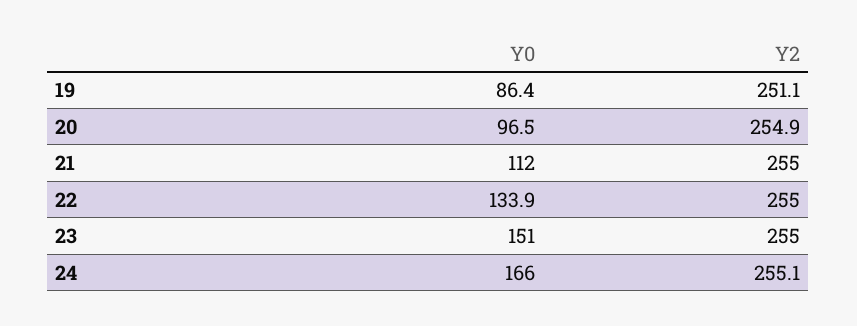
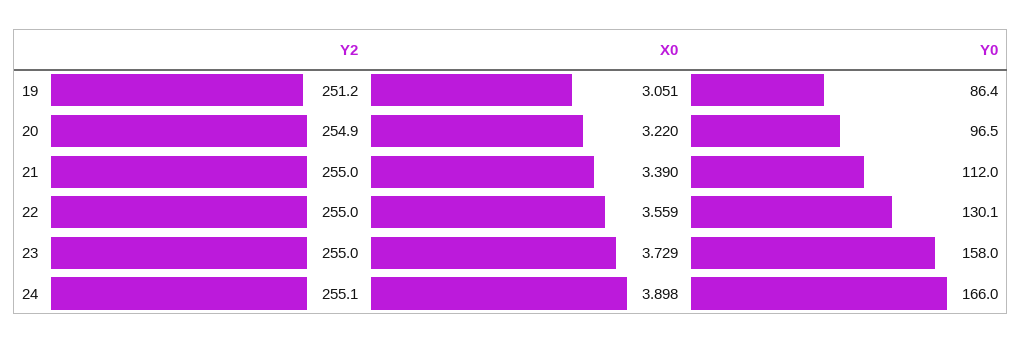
  {
    "Y0": {
      "19": 86.4,
      "20": 96.5,
      "21": 112,
-     "22": 133.9,
+     "22": 130.1,
-     "23": 151,
+     "23": 158,
      "24": 166
    },
    "Y2": {
-     "19": 251.1,
+     "19": 251.2,
      "20": 254.9,
      "21": 255,
      "22": 255,
      "23": 255,
      "24": 255.1
-   }
+   },
+   "X0": {
+     "19": 3.051,
+     "20": 3.22,
+     "21": 3.39,
+     "22": 3.559,
+     "23": 3.729,
+     "24": 3.898
+   }
  }

